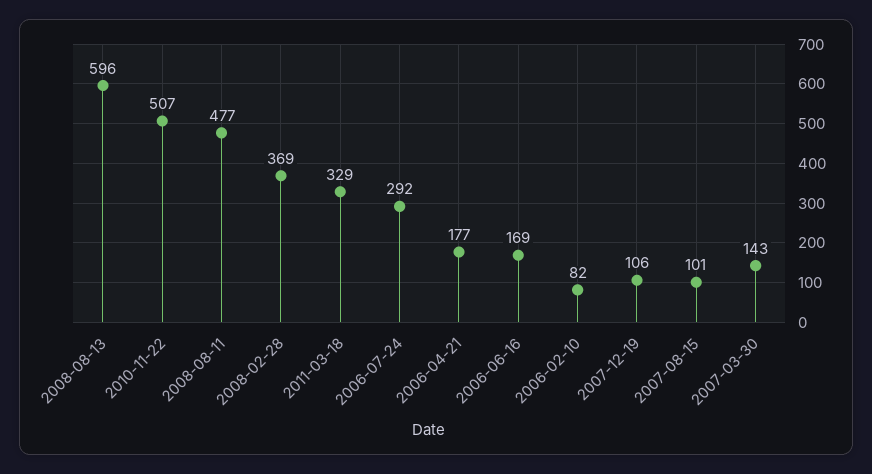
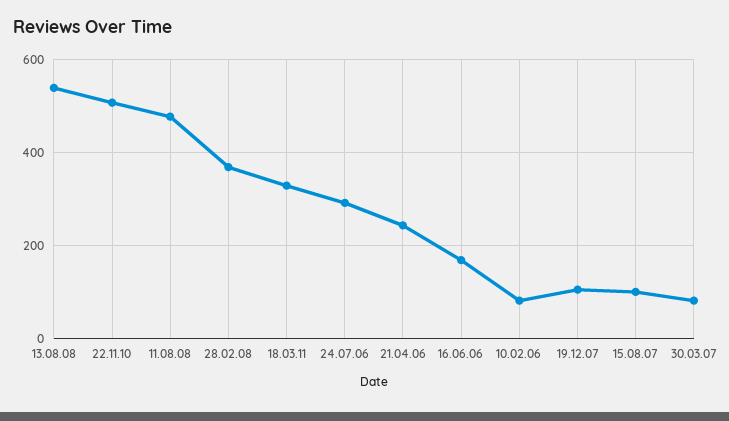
  {
-   "2008-08-13": 596,
+   "2008-08-13": 540,
    "2010-11-22": 507,
    "2008-08-11": 477,
    "2008-02-28": 369,
    "2011-03-18": 329,
    "2006-07-24": 292,
-   "2006-04-21": 177,
+   "2006-04-21": 240,
    "2006-06-16": 169,
    "2006-02-10": 82,
    "2007-12-19": 106,
    "2007-08-15": 101,
-   "2007-03-30": 143
+   "2007-03-30": 80
  }

